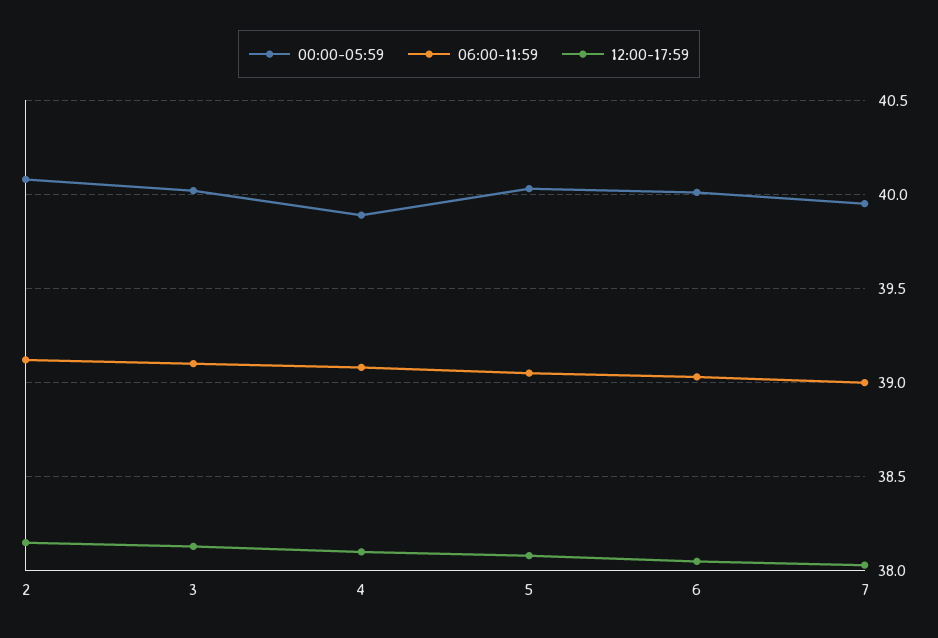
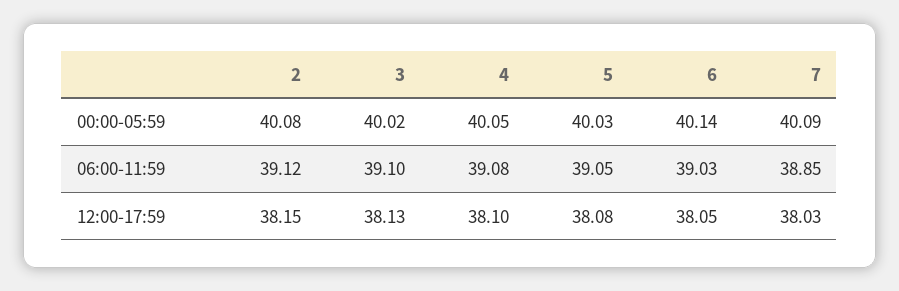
  {
    "00:00-05:59": {
      "2": 40.08,
      "3": 40.02,
-     "4": 39.9,
+     "4": 40.05,
      "5": 40.03,
-     "6": 40,
+     "6": 40.14,
-     "7": 39.95
+     "7": 40.09
    },
    "06:00-11:59": {
      "2": 39.12,
      "3": 39.1,
      "4": 39.08,
      "5": 39.05,
      "6": 39.03,
-     "7": 39
+     "7": 38.85
    },
    "12:00-17:59": {
      "2": 38.15,
      "3": 38.13,
      "4": 38.1,
      "5": 38.08,
      "6": 38.05,
      "7": 38.03
    }
  }

